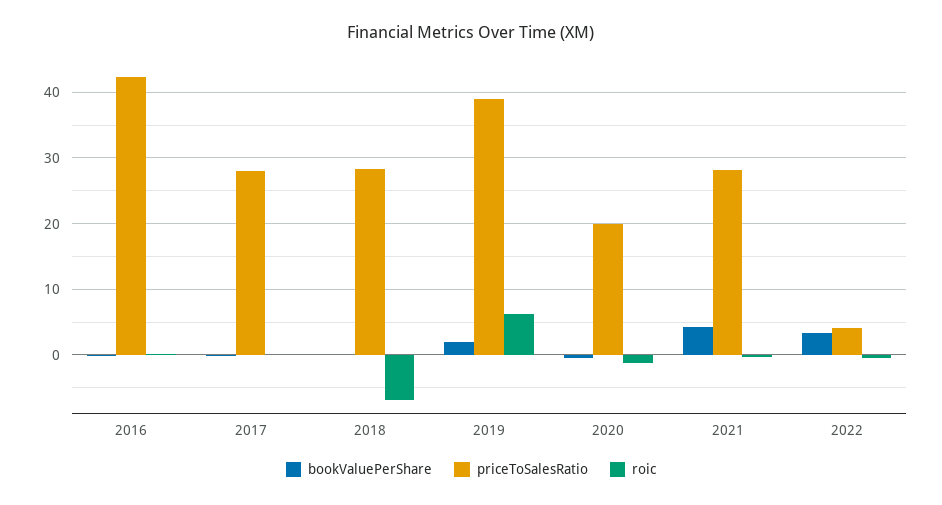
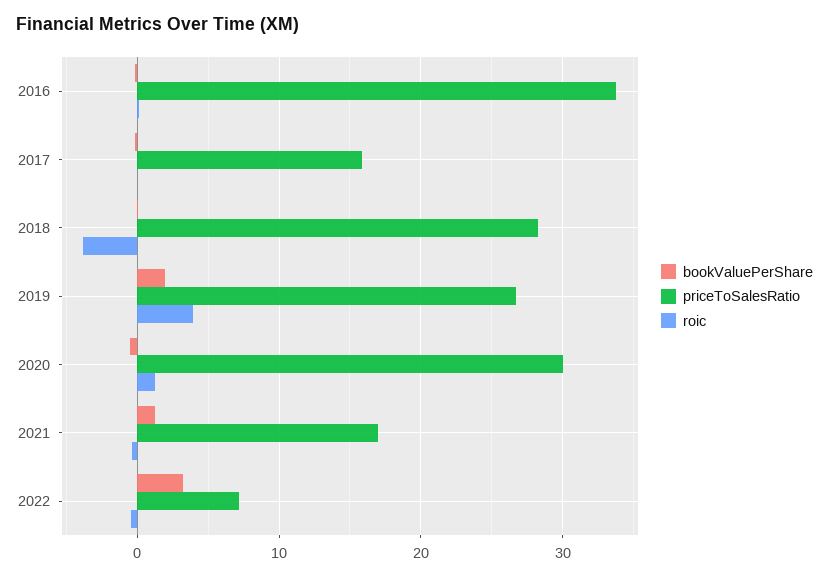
  {
    "bookValuePerShare": {
      "2016": 0,
      "2017": 0,
      "2018": 0,
      "2019": 2,
      "2020": -1,
-     "2021": 4,
+     "2021": 1,
      "2022": 3
    },
    "priceToSalesRatio": {
-     "2016": 42,
+     "2016": 34,
-     "2017": 28,
+     "2017": 16,
      "2018": 28,
-     "2019": 39,
+     "2019": 27,
-     "2020": 20,
+     "2020": 30,
-     "2021": 28,
+     "2021": 17,
-     "2022": 4
+     "2022": 7
    },
    "roic": {
      "2016": 0,
      "2017": 0,
-     "2018": -7,
+     "2018": -4,
-     "2019": 6,
+     "2019": 4,
-     "2020": -1,
+     "2020": 1,
      "2021": 0,
      "2022": 0
    }
  }

